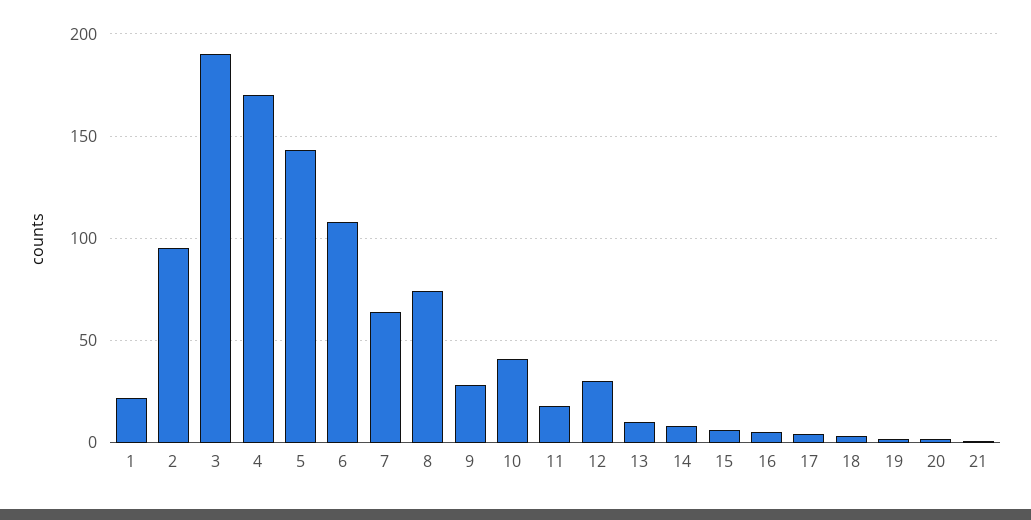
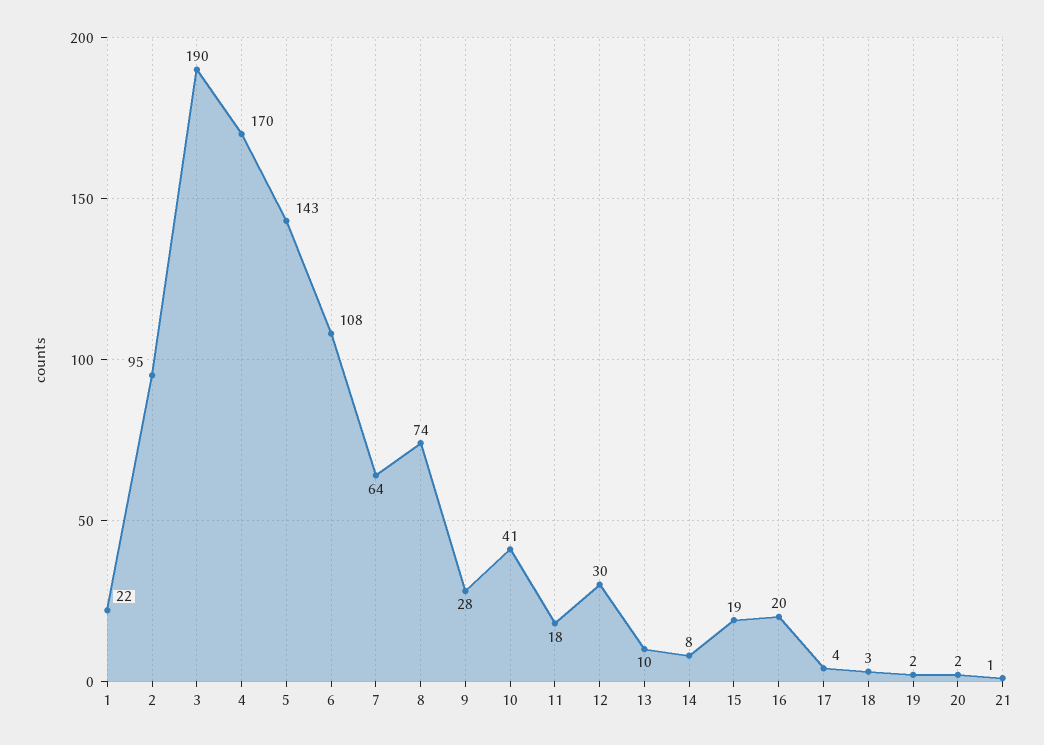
  {
    "1": 22,
    "2": 95,
    "3": 190,
    "4": 170,
    "5": 143,
    "6": 108,
    "7": 64,
    "8": 74,
    "9": 28,
    "10": 41,
    "11": 18,
    "12": 30,
    "13": 10,
    "14": 8,
-   "15": 5,
+   "15": 19,
-   "16": 5,
+   "16": 20,
    "17": 4,
    "18": 3,
    "19": 2,
    "20": 2,
    "21": 1
  }

